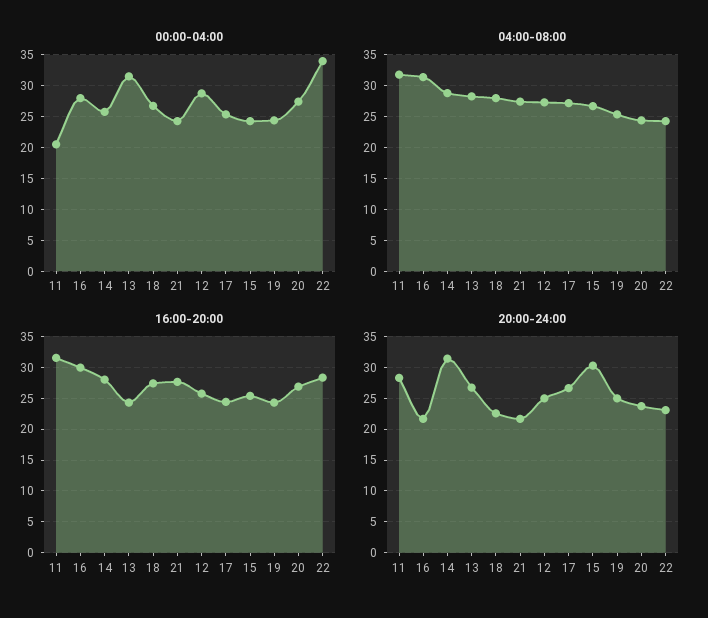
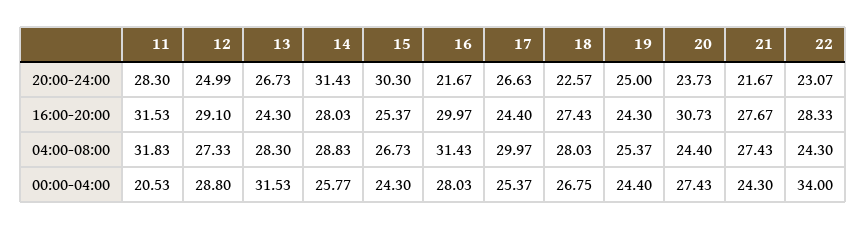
  {
    "00:00-04:00": {
      "11": 20.53,
      "16": 28.03,
      "14": 25.77,
      "13": 31.53,
      "18": 26.75,
      "21": 24.3,
      "12": 28.8,
      "17": 25.37,
      "15": 24.3,
      "19": 24.4,
      "20": 27.43,
      "22": 34
    },
    "04:00-08:00": {
      "11": 31.83,
      "16": 31.43,
      "14": 28.83,
      "13": 28.3,
      "18": 28.03,
      "21": 27.43,
      "12": 27.33,
-     "17": 27,
+     "17": 29.97,
      "15": 26.73,
      "19": 25.37,
      "20": 24.4,
      "22": 24.3
    },
    "16:00-20:00": {
      "11": 31.53,
      "16": 29.97,
      "14": 28.03,
      "13": 24.3,
      "18": 27.43,
      "21": 27.67,
-     "12": 26,
+     "12": 29.1,
      "17": 24.4,
      "15": 25.37,
      "19": 24.3,
-     "20": 27,
+     "20": 30.73,
      "22": 28.33
    },
    "20:00-24:00": {
      "11": 28.3,
      "16": 21.67,
      "14": 31.43,
      "13": 26.73,
      "18": 22.57,
      "21": 21.67,
      "12": 24.99,
      "17": 26.63,
      "15": 30.3,
      "19": 25,
      "20": 23.73,
      "22": 23.07
    }
  }

